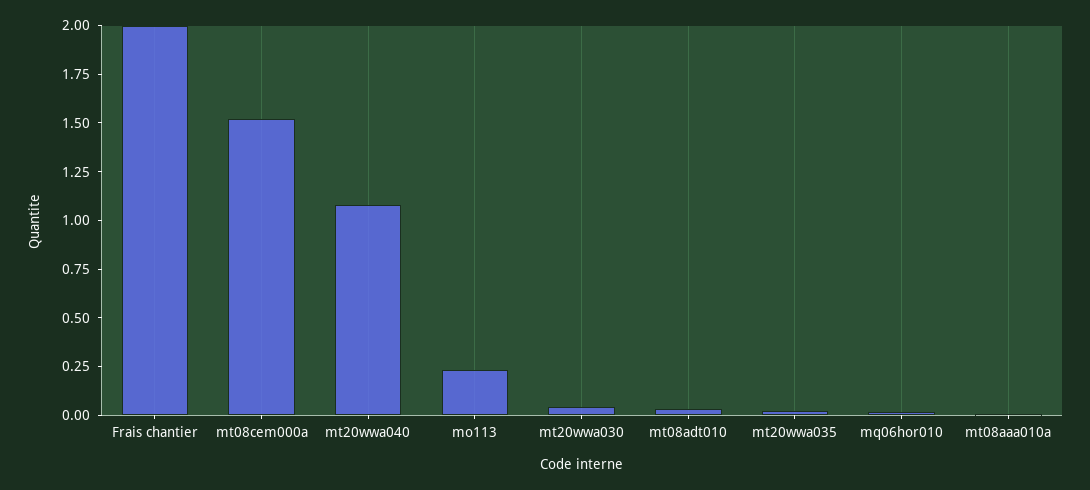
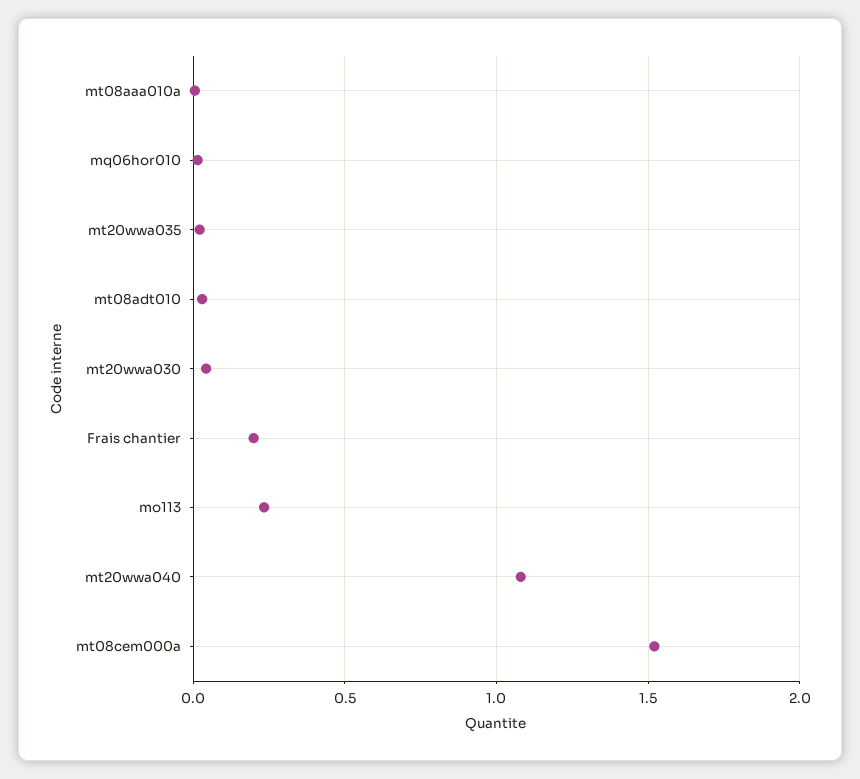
  {
-   "Frais chantier": 2,
+   "Frais chantier": 0.2,
    "mt08cem000a": 1.5,
    "mt20wwa040": 1.1,
    "mo113": 0.25,
    "mt20wwa030": 0.05,
    "mt08adt010": 0.05,
    "mt20wwa035": 0,
    "mq06hor010": 0,
    "mt08aaa010a": 0
  }

